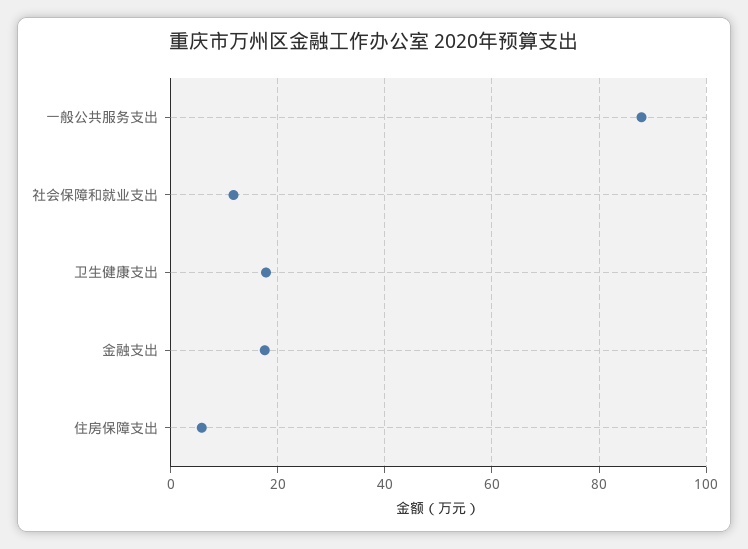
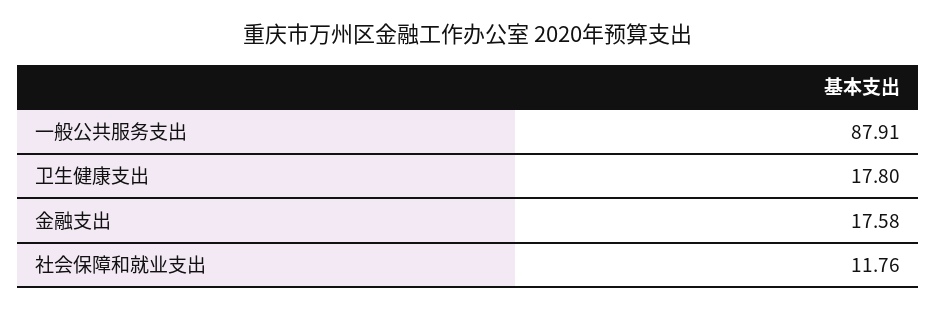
  {
    "一般公共服务支出": 87.91,
    "社会保障和就业支出": 11.76,
    "卫生健康支出": 17.8,
-   "金融支出": 17.58,
+   "金融支出": 17.58
-   "住房保障支出": 6
  }

